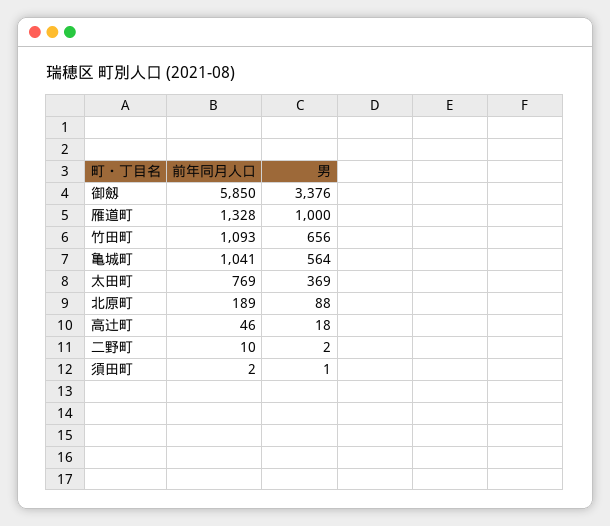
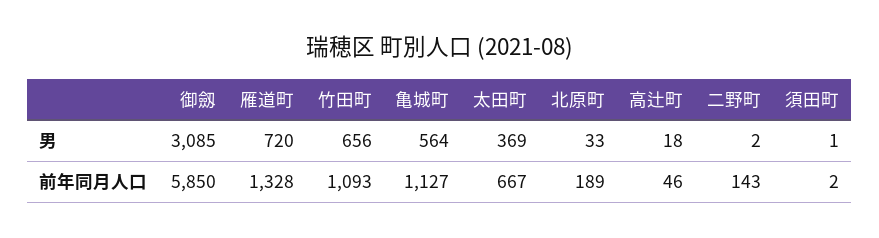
  {
    "前年同月人口": {
      "御劔": 5850,
      "雁道町": 1328,
      "竹田町": 1093,
-     "亀城町": 1041,
+     "亀城町": 1127,
-     "太田町": 769,
+     "太田町": 667,
      "北原町": 189,
      "高辻町": 46,
-     "二野町": 10,
+     "二野町": 143,
      "須田町": 2
    },
    "男": {
-     "御劔": 3376,
+     "御劔": 3085,
-     "雁道町": 1000,
+     "雁道町": 720,
      "竹田町": 656,
      "亀城町": 564,
      "太田町": 369,
-     "北原町": 88,
+     "北原町": 33,
      "高辻町": 18,
      "二野町": 2,
      "須田町": 1
    }
  }

